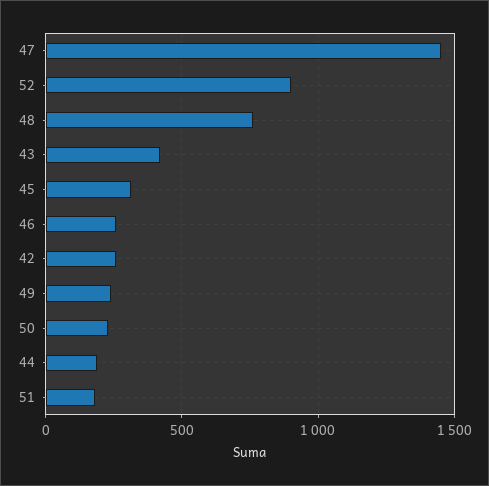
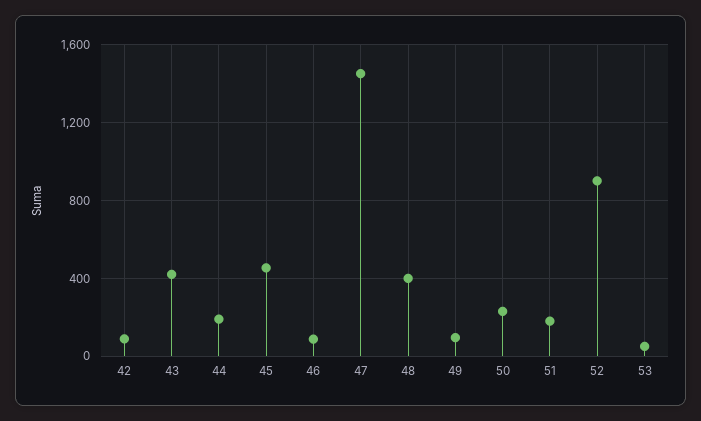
  {
    "47": 1450,
    "52": 900,
-   "48": 750,
+   "48": 400,
    "43": 400,
-   "45": 300,
+   "45": 450,
-   "46": 250,
+   "46": 100,
-   "42": 250,
+   "42": 100,
-   "49": 250,
+   "49": 100,
    "50": 250,
    "44": 200,
-   "51": 200
+   "51": 200,
+   "53": 50
  }

